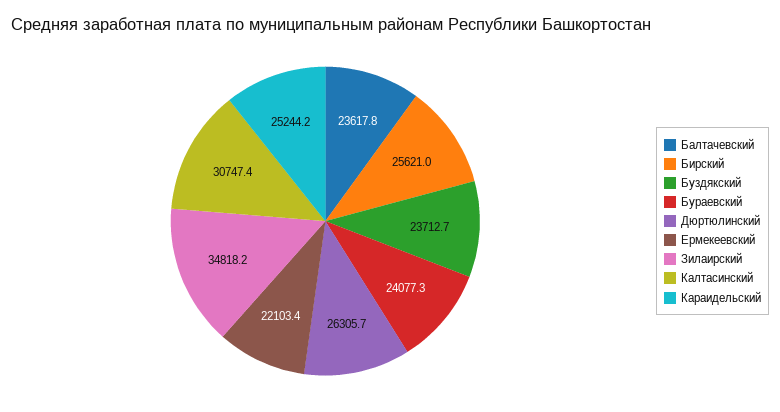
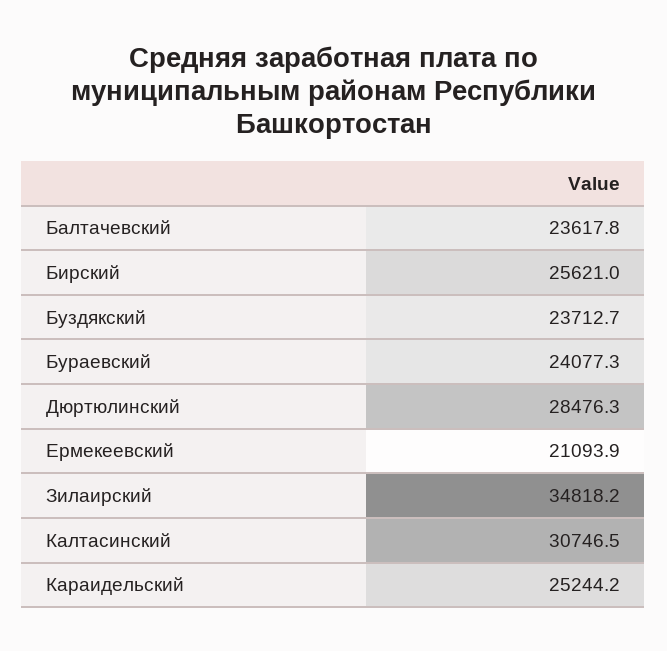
  {
    "Балтачевский": 23617.8,
    "Бирский": 25621,
    "Буздякский": 23712.7,
    "Бураевский": 24077.3,
-   "Дюртюлинский": 26305.7,
+   "Дюртюлинский": 28476.3,
-   "Ермекеевский": 22103.4,
+   "Ермекеевский": 21093.9,
    "Зилаирский": 34818.2,
-   "Калтасинский": 30747.4,
+   "Калтасинский": 30746.5,
    "Караидельский": 25244.2
  }

